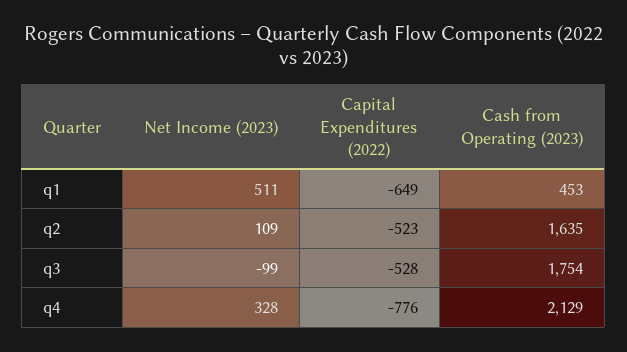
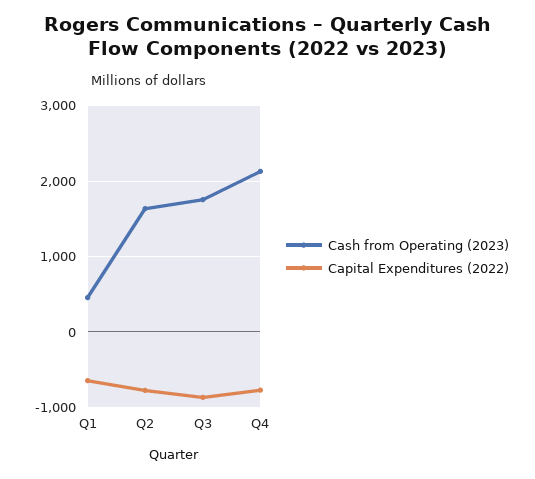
  {
-   "Net Income (2023)": {
-     "q1": 511,
-     "q2": 109,
-     "q3": -99,
-     "q4": 328
-   },
    "Capital Expenditures (2022)": {
      "q1": -649,
-     "q2": -523,
+     "q2": -800,
-     "q3": -528,
+     "q3": -900,
      "q4": -776
    },
    "Cash from Operating (2023)": {
      "q1": 453,
      "q2": 1635,
      "q3": 1754,
      "q4": 2129
    }
  }

